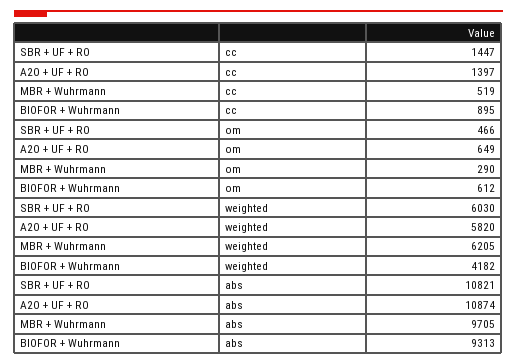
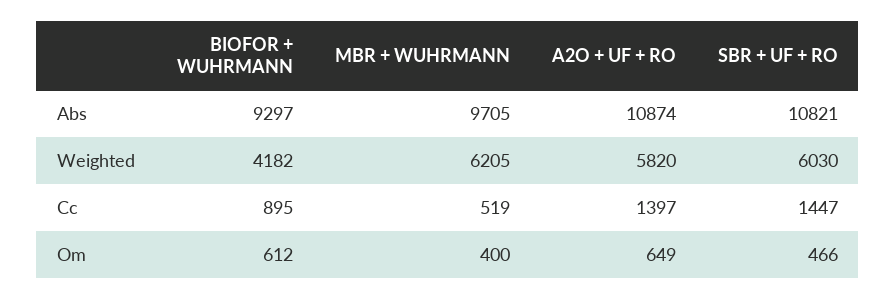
  {
    "SBR + UF + RO": {
      "cc": 1447,
      "om": 466,
      "weighted": 6030,
      "abs": 10821
    },
    "A2O + UF + RO": {
      "cc": 1397,
      "om": 649,
      "weighted": 5820,
      "abs": 10874
    },
    "MBR + Wuhrmann": {
      "cc": 519,
-     "om": 290,
+     "om": 400,
      "weighted": 6205,
      "abs": 9705
    },
    "BIOFOR + Wuhrmann": {
      "cc": 895,
      "om": 612,
      "weighted": 4182,
-     "abs": 9313
+     "abs": 9297
    }
  }

